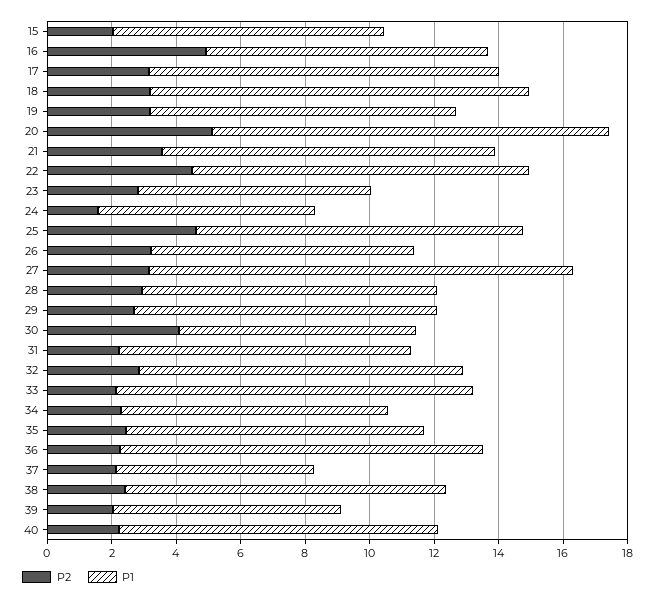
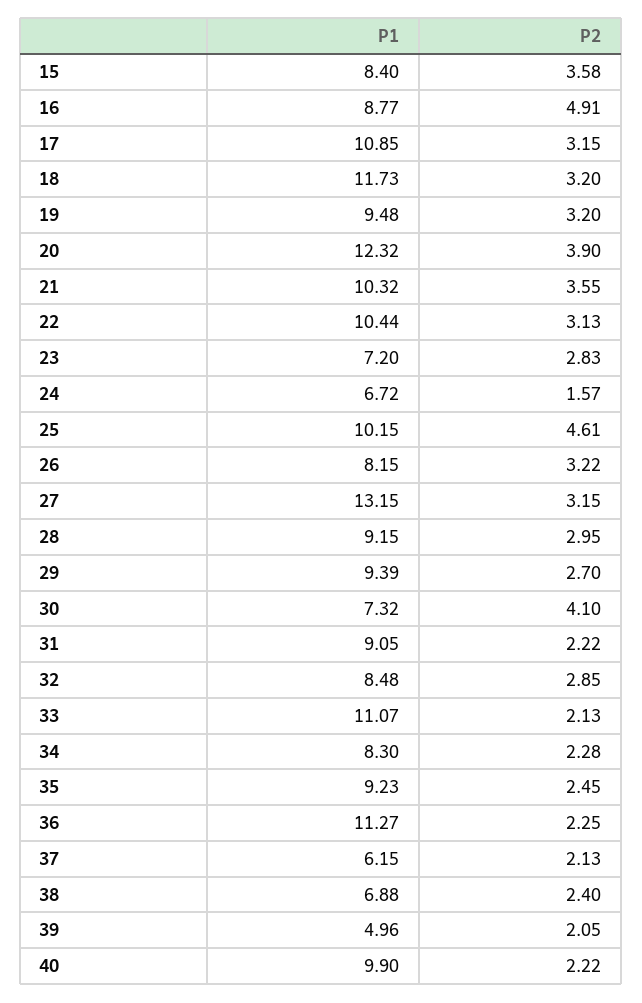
  {
    "P2": {
-     "15": 2,
+     "15": 3.58,
      "16": 4.91,
      "17": 3.15,
      "18": 3.2,
      "19": 3.2,
-     "20": 5,
+     "20": 3.9,
      "21": 3.55,
-     "22": 4.5,
+     "22": 3.13,
      "23": 2.83,
      "24": 1.57,
      "25": 4.61,
      "26": 3.22,
      "27": 3.15,
      "28": 2.95,
      "29": 2.7,
      "30": 4.1,
      "31": 2.22,
      "32": 2.85,
      "33": 2.13,
      "34": 2.28,
      "35": 2.45,
      "36": 2.25,
      "37": 2.13,
      "38": 2.4,
      "39": 2.05,
      "40": 2.22
    },
    "P1": {
      "15": 8.4,
      "16": 8.77,
      "17": 10.85,
      "18": 11.73,
      "19": 9.48,
      "20": 12.32,
      "21": 10.32,
      "22": 10.44,
      "23": 7.2,
      "24": 6.72,
      "25": 10.15,
      "26": 8.15,
      "27": 13.15,
      "28": 9.15,
      "29": 9.39,
      "30": 7.32,
      "31": 9.05,
-     "32": 10,
+     "32": 8.48,
      "33": 11.07,
      "34": 8.3,
      "35": 9.23,
      "36": 11.27,
      "37": 6.15,
-     "38": 10,
+     "38": 6.88,
-     "39": 7,
+     "39": 4.96,
      "40": 9.9
    }
  }

